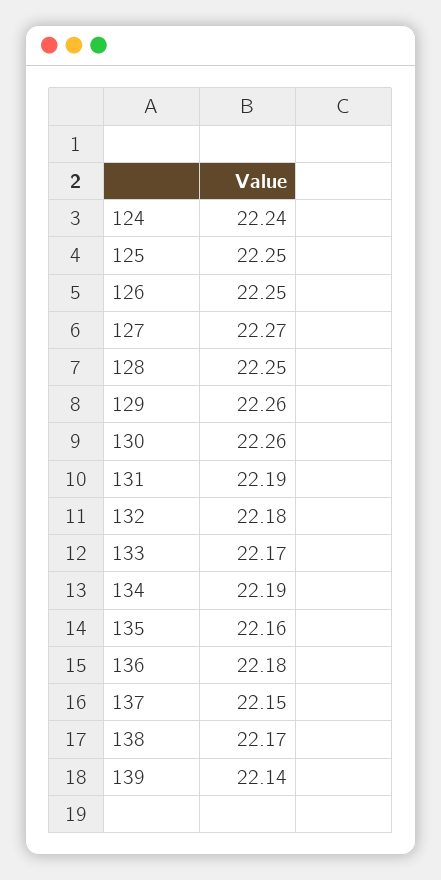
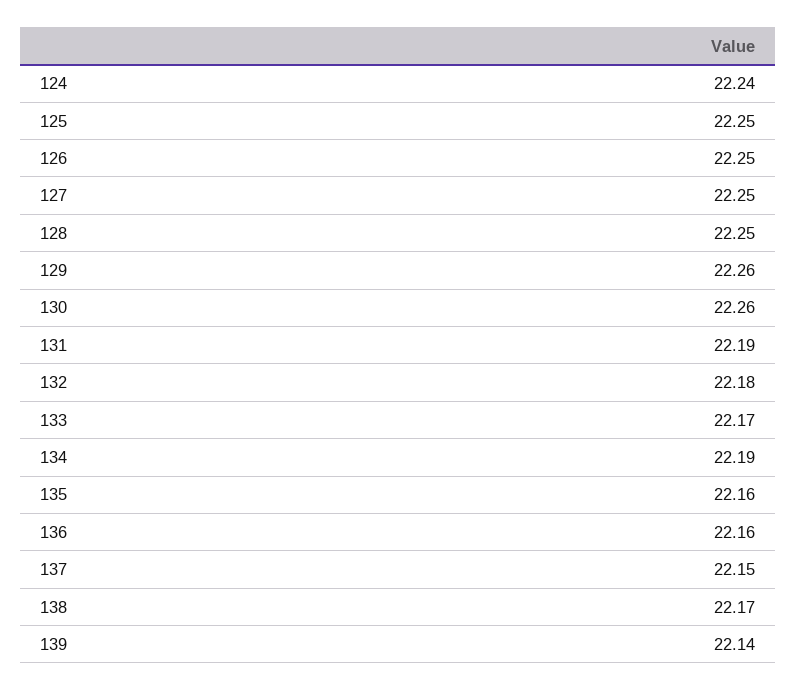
  {
    "124": 22.24,
    "125": 22.25,
    "126": 22.25,
-   "127": 22.27,
+   "127": 22.25,
    "128": 22.25,
    "129": 22.26,
    "130": 22.26,
    "131": 22.19,
    "132": 22.18,
    "133": 22.17,
    "134": 22.19,
    "135": 22.16,
-   "136": 22.18,
+   "136": 22.16,
    "137": 22.15,
    "138": 22.17,
    "139": 22.14
  }

